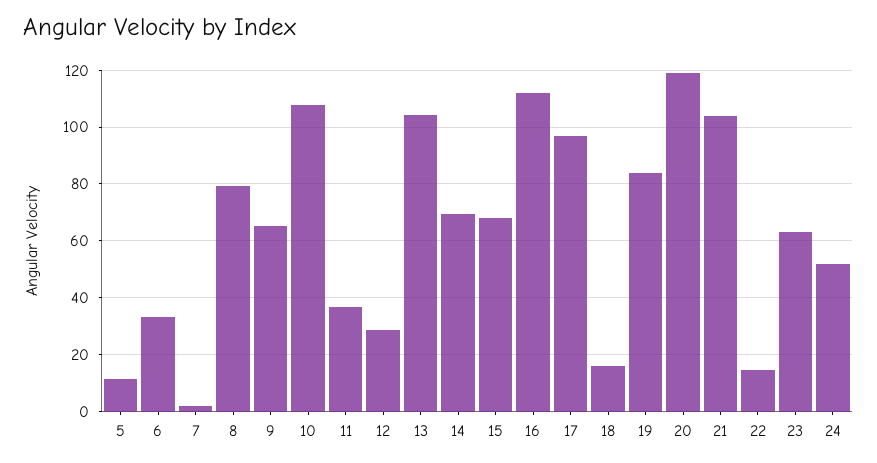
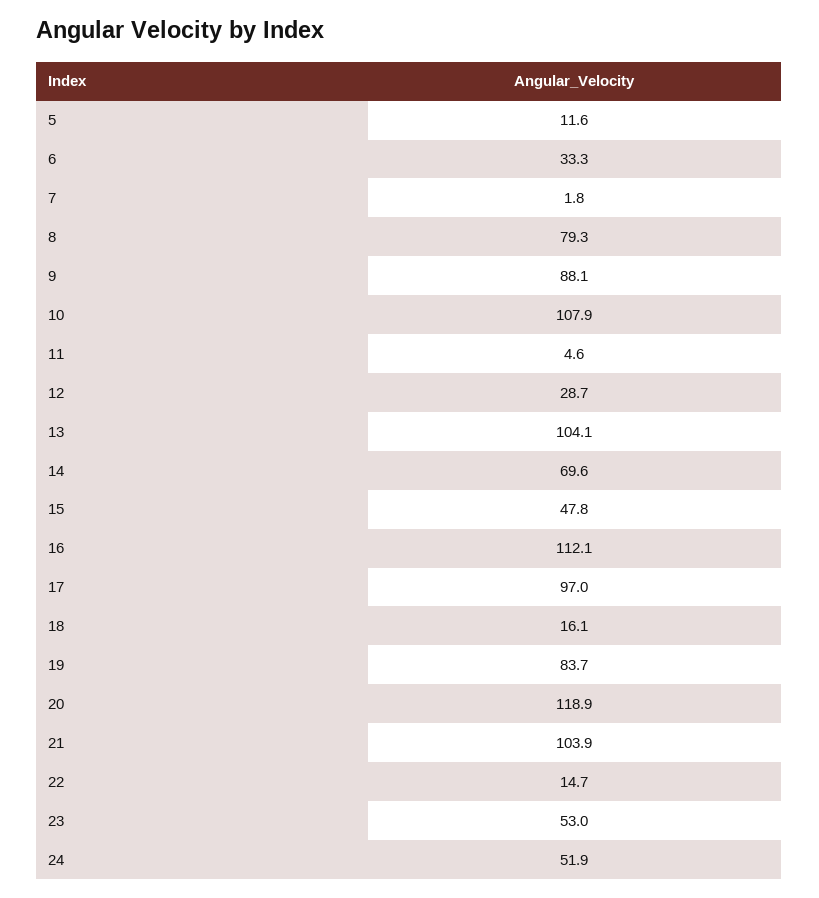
  {
    "5": 11.6,
    "6": 33.3,
    "7": 1.8,
    "8": 79.3,
-   "9": 65,
+   "9": 88.1,
    "10": 107.9,
-   "11": 37.5,
+   "11": 4.6,
    "12": 28.7,
    "13": 104.1,
    "14": 69.6,
-   "15": 67.5,
+   "15": 47.8,
    "16": 112.1,
    "17": 97,
    "18": 16.1,
    "19": 83.7,
    "20": 118.9,
    "21": 103.9,
    "22": 14.7,
-   "23": 62.5,
+   "23": 53,
    "24": 51.9
  }

